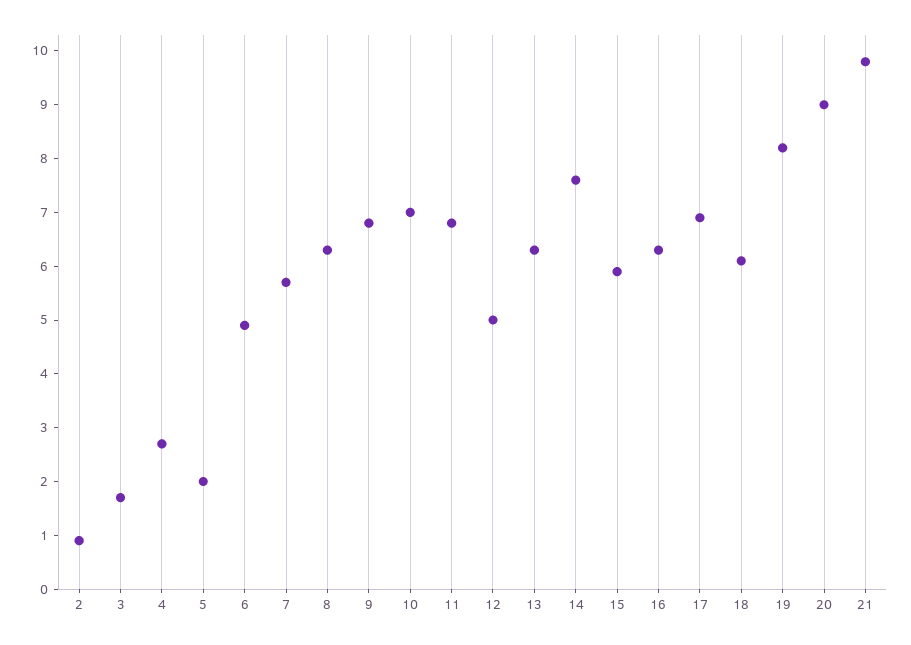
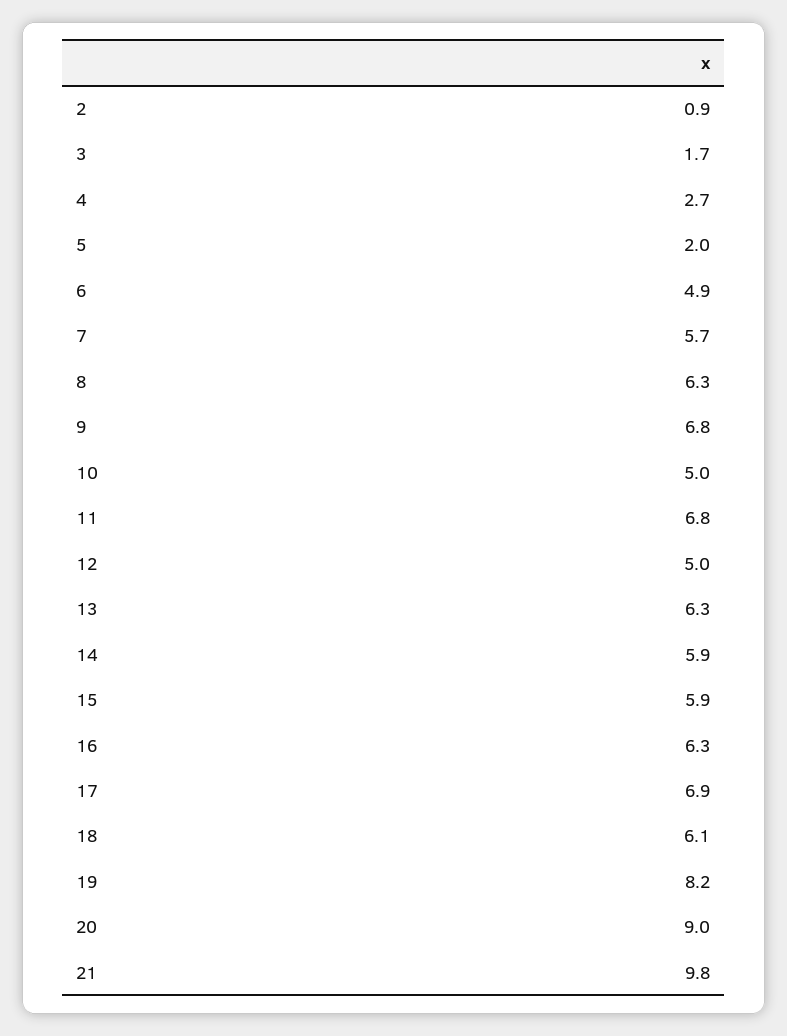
  {
    "2": 0.9,
    "3": 1.7,
    "4": 2.7,
    "5": 2,
    "6": 4.9,
    "7": 5.7,
    "8": 6.3,
    "9": 6.8,
-   "10": 7,
+   "10": 5,
    "11": 6.8,
    "12": 5,
    "13": 6.3,
-   "14": 7.5,
+   "14": 5.9,
    "15": 5.9,
    "16": 6.3,
    "17": 6.9,
    "18": 6.1,
    "19": 8.2,
    "20": 9,
    "21": 9.8
  }

